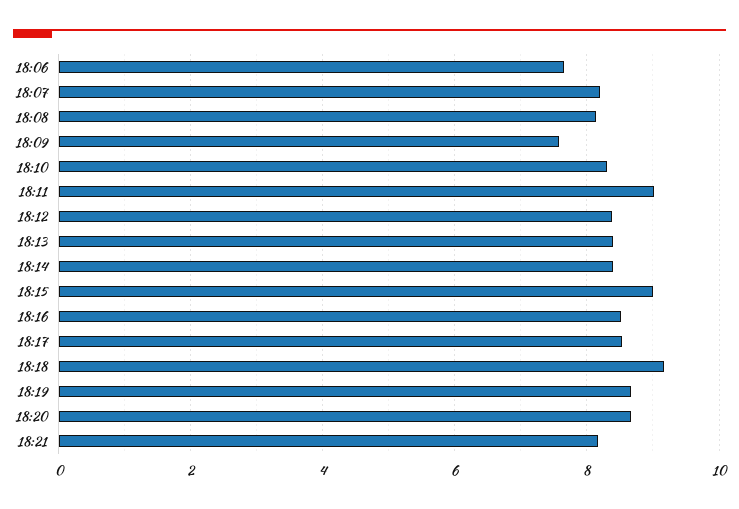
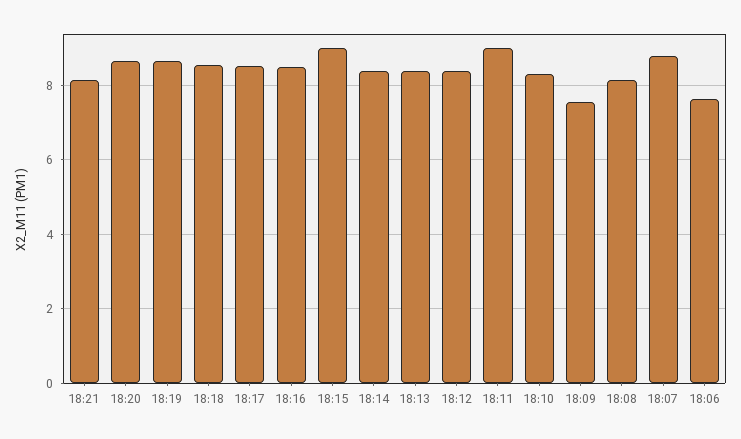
  {
    "18:06": 7.6,
-   "18:07": 8.2,
+   "18:07": 8.8,
    "18:08": 8.2,
    "18:09": 7.6,
    "18:10": 8.4,
    "18:11": 9,
    "18:12": 8.4,
    "18:13": 8.4,
    "18:14": 8.4,
    "18:15": 9,
    "18:16": 8.6,
    "18:17": 8.6,
-   "18:18": 9.2,
+   "18:18": 8.6,
    "18:19": 8.6,
    "18:20": 8.6,
    "18:21": 8.2
  }

